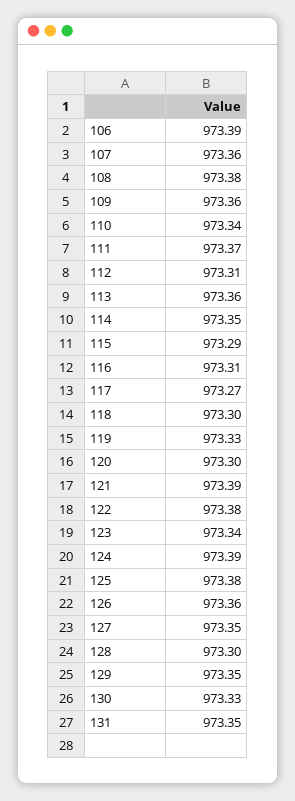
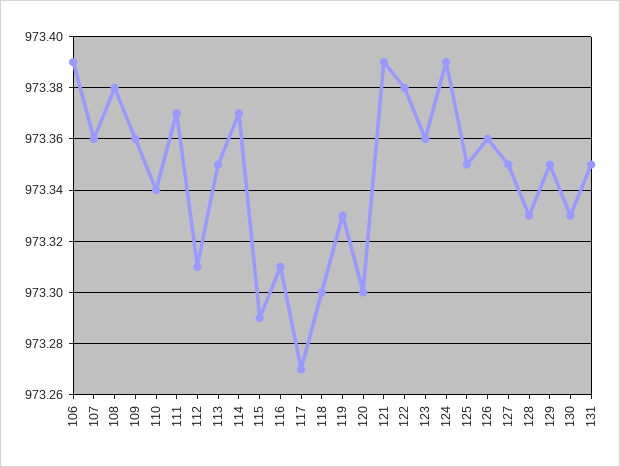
  {
    "106": 973.39,
    "107": 973.36,
    "108": 973.38,
    "109": 973.36,
    "110": 973.34,
    "111": 973.37,
    "112": 973.31,
-   "113": 973.36,
+   "113": 973.35,
-   "114": 973.35,
+   "114": 973.37,
    "115": 973.29,
    "116": 973.31,
    "117": 973.27,
    "118": 973.3,
    "119": 973.33,
    "120": 973.3,
    "121": 973.39,
    "122": 973.38,
-   "123": 973.34,
+   "123": 973.36,
    "124": 973.39,
-   "125": 973.38,
+   "125": 973.35,
    "126": 973.36,
    "127": 973.35,
-   "128": 973.3,
+   "128": 973.33,
    "129": 973.35,
    "130": 973.33,
    "131": 973.35
  }

